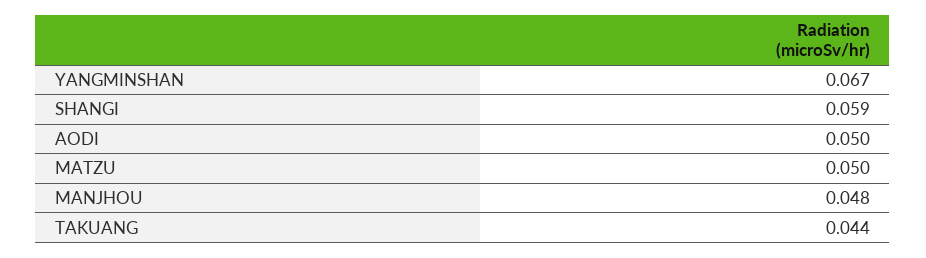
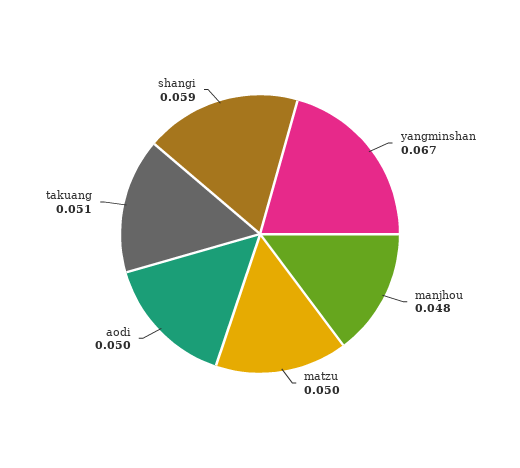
  {
    "YANGMINSHAN": 0.067,
    "SHANGI": 0.059,
    "AODI": 0.05,
    "MATZU": 0.05,
    "MANJHOU": 0.048,
-   "TAKUANG": 0.044
+   "TAKUANG": 0.051
  }

